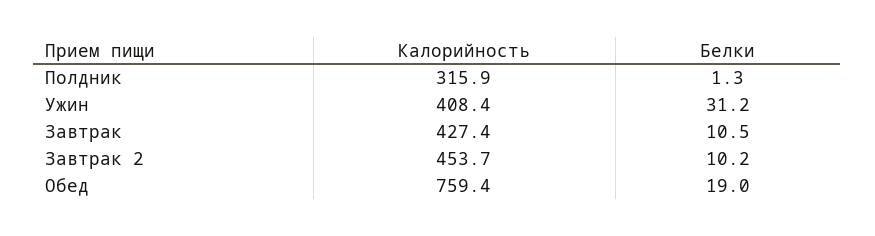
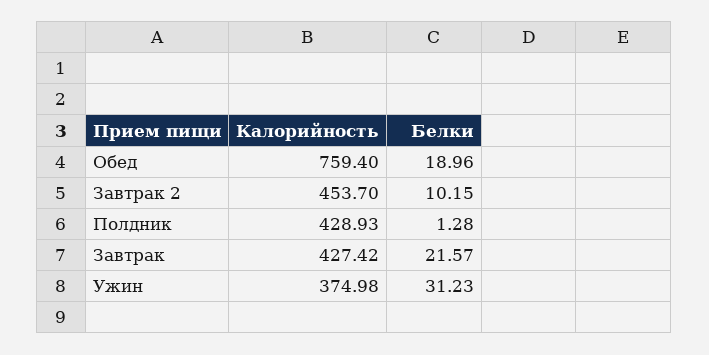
  {
    "Калорийность": {
-     "Полдник": 315.9,
+     "Полдник": 428.93,
-     "Ужин": 408.4,
+     "Ужин": 374.98,
      "Завтрак": 427.42,
      "Завтрак 2": 453.7,
      "Обед": 759.4
    },
    "Белки": {
      "Полдник": 1.28,
      "Ужин": 31.23,
-     "Завтрак": 10.5,
+     "Завтрак": 21.57,
      "Завтрак 2": 10.15,
      "Обед": 18.96
    }
  }

